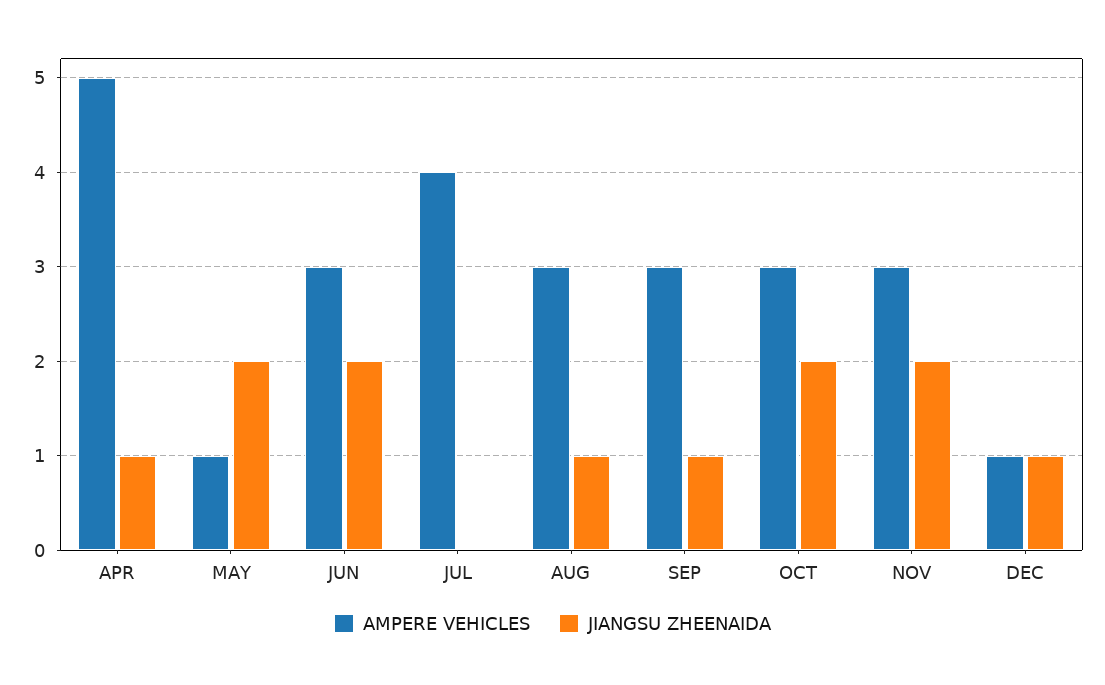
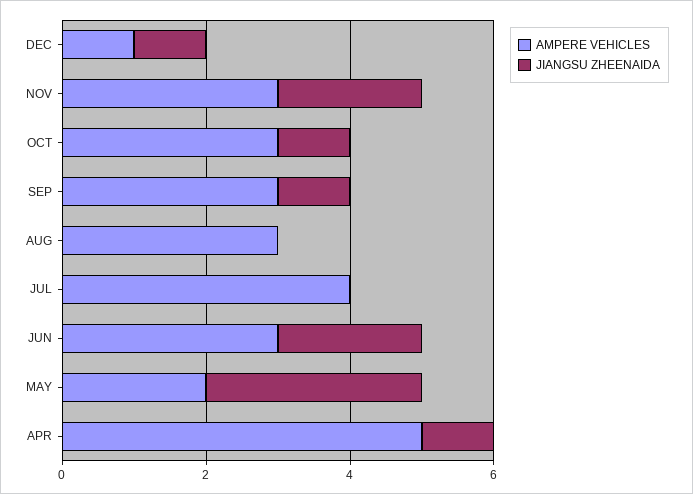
  {
    "AMPERE VEHICLES": {
      "APR": 5,
-     "MAY": 1,
+     "MAY": 2,
      "JUN": 3,
      "JUL": 4,
      "AUG": 3,
      "SEP": 3,
      "OCT": 3,
      "NOV": 3,
      "DEC": 1
    },
    "JIANGSU ZHEENAIDA": {
      "APR": 1,
-     "MAY": 2,
+     "MAY": 3,
      "JUN": 2,
      "JUL": 0,
-     "AUG": 1,
+     "AUG": 0,
      "SEP": 1,
-     "OCT": 2,
+     "OCT": 1,
      "NOV": 2,
      "DEC": 1
    }
  }

